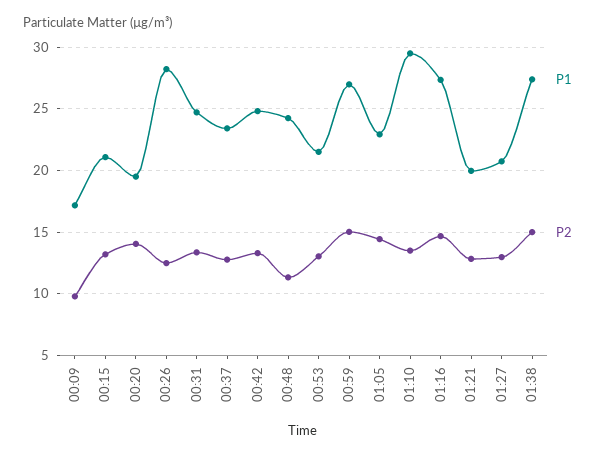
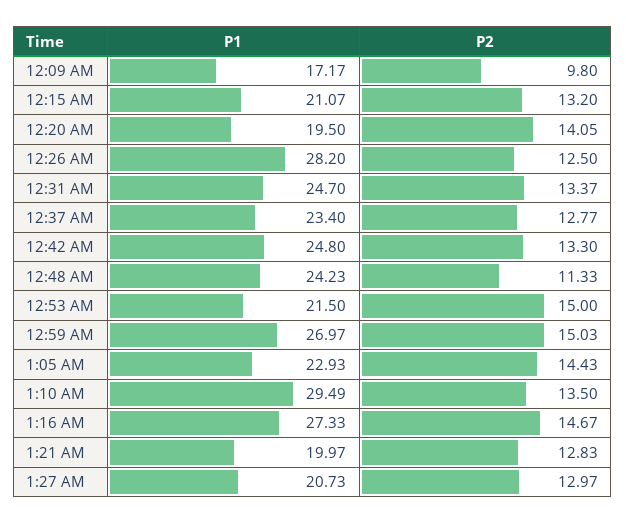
  {
    "P1": {
      "00:09": 17.17,
      "00:15": 21.07,
      "00:20": 19.5,
      "00:26": 28.2,
      "00:31": 24.7,
      "00:37": 23.4,
      "00:42": 24.8,
      "00:48": 24.23,
      "00:53": 21.5,
      "00:59": 26.97,
      "01:05": 22.93,
      "01:10": 29.49,
      "01:16": 27.33,
      "01:21": 19.97,
-     "01:27": 20.73,
+     "01:27": 20.73
-     "01:38": 27.5
    },
    "P2": {
      "00:09": 9.8,
      "00:15": 13.2,
      "00:20": 14.05,
      "00:26": 12.5,
      "00:31": 13.37,
      "00:37": 12.77,
      "00:42": 13.3,
      "00:48": 11.33,
-     "00:53": 13,
+     "00:53": 15,
      "00:59": 15.03,
      "01:05": 14.43,
      "01:10": 13.5,
      "01:16": 14.67,
      "01:21": 12.83,
-     "01:27": 12.97,
+     "01:27": 12.97
-     "01:38": 15
    }
  }

